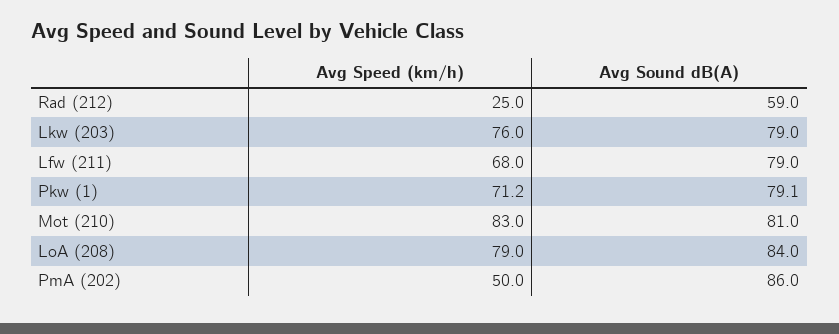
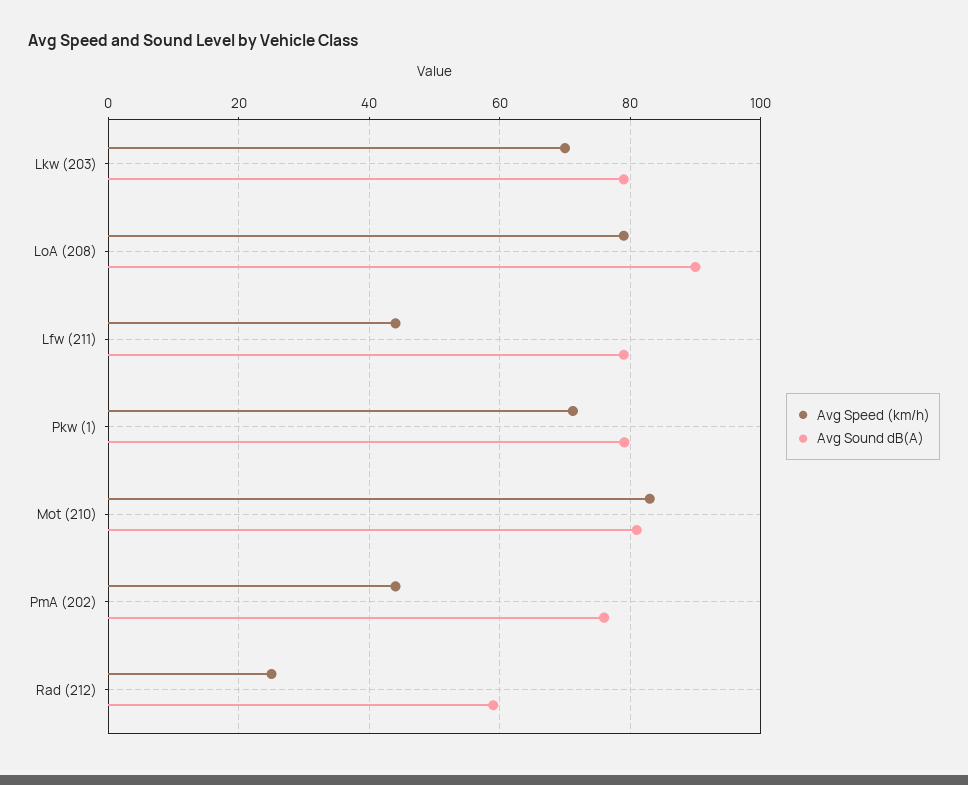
  {
    "Avg Speed (km/h)": {
      "Rad (212)": 25,
-     "Lkw (203)": 76,
+     "Lkw (203)": 70,
-     "Lfw (211)": 68,
+     "Lfw (211)": 44,
      "Pkw (1)": 71.2,
      "Mot (210)": 83,
      "LoA (208)": 79,
-     "PmA (202)": 50
+     "PmA (202)": 44
    },
    "Avg Sound dB(A)": {
      "Rad (212)": 59,
      "Lkw (203)": 79,
      "Lfw (211)": 79,
      "Pkw (1)": 79.1,
      "Mot (210)": 81,
-     "LoA (208)": 84,
+     "LoA (208)": 90,
-     "PmA (202)": 86
+     "PmA (202)": 76
    }
  }

